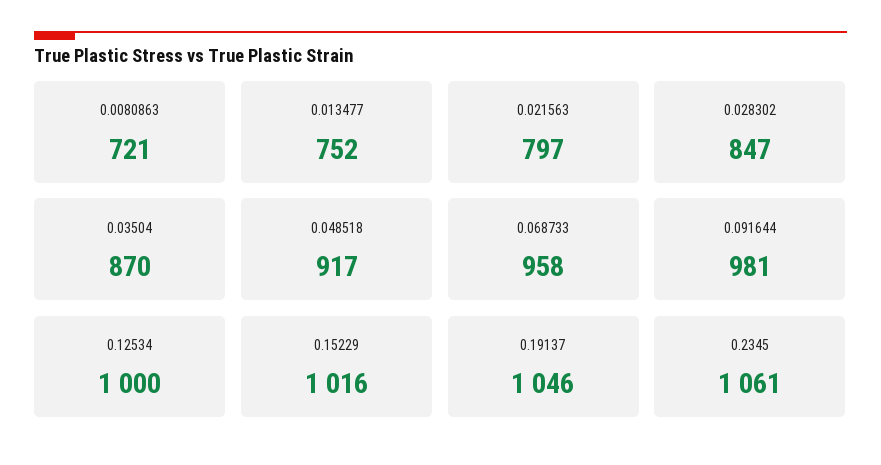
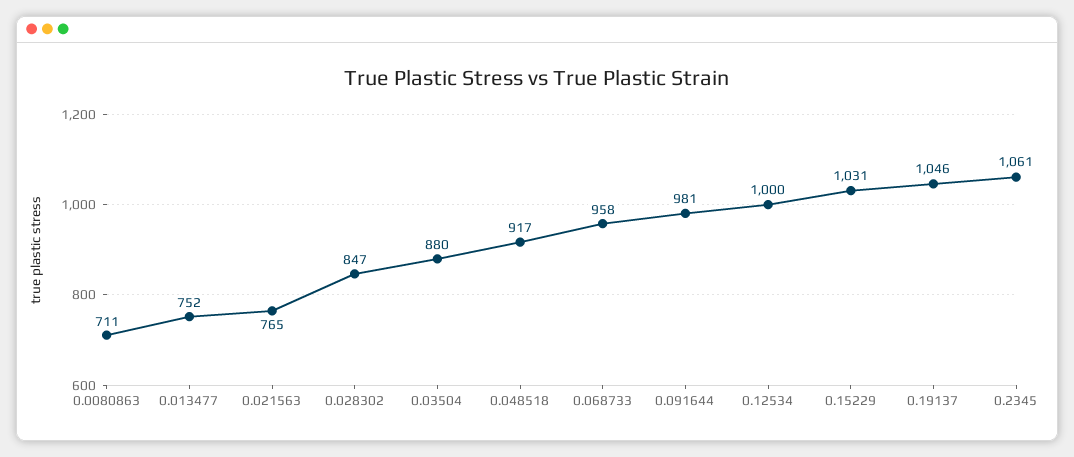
  {
-   "0.0080863": 721,
+   "0.0080863": 711,
    "0.013477": 752,
-   "0.021563": 797,
+   "0.021563": 765,
    "0.028302": 847,
-   "0.03504": 870,
+   "0.03504": 880,
    "0.048518": 917,
    "0.068733": 958,
    "0.091644": 981,
    "0.12534": 1000,
-   "0.15229": 1016,
+   "0.15229": 1031,
    "0.19137": 1046,
    "0.2345": 1061
  }

